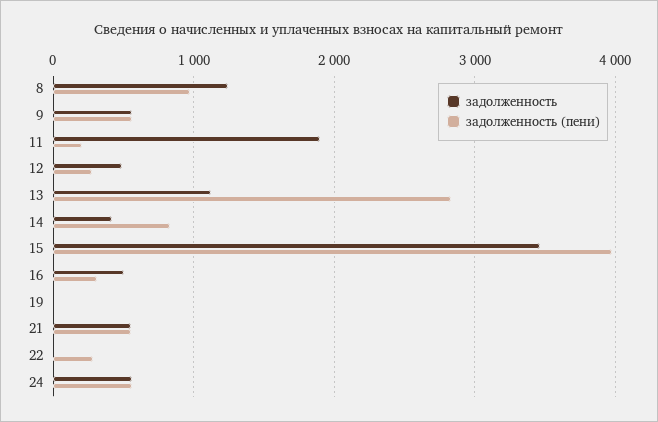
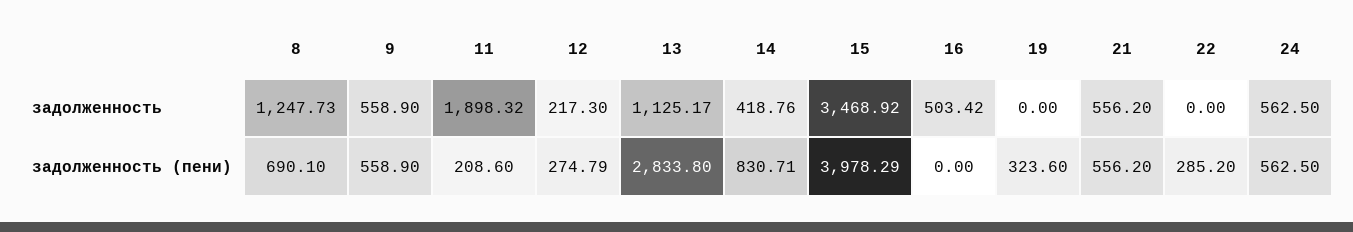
  {
    "задолженность": {
      "8": 1247.73,
      "9": 558.9,
      "11": 1898.32,
-     "12": 500,
+     "12": 217.3,
      "13": 1125.17,
      "14": 418.76,
      "15": 3468.92,
      "16": 503.42,
      "19": 0,
      "21": 556.2,
      "22": 0,
      "24": 562.5
    },
    "задолженность (пени)": {
-     "8": 1000,
+     "8": 690.1,
      "9": 558.9,
      "11": 208.6,
      "12": 274.79,
      "13": 2833.8,
      "14": 830.71,
      "15": 3978.29,
-     "16": 300,
+     "16": 0,
-     "19": 0,
+     "19": 323.6,
      "21": 556.2,
      "22": 285.2,
      "24": 562.5
    }
  }

